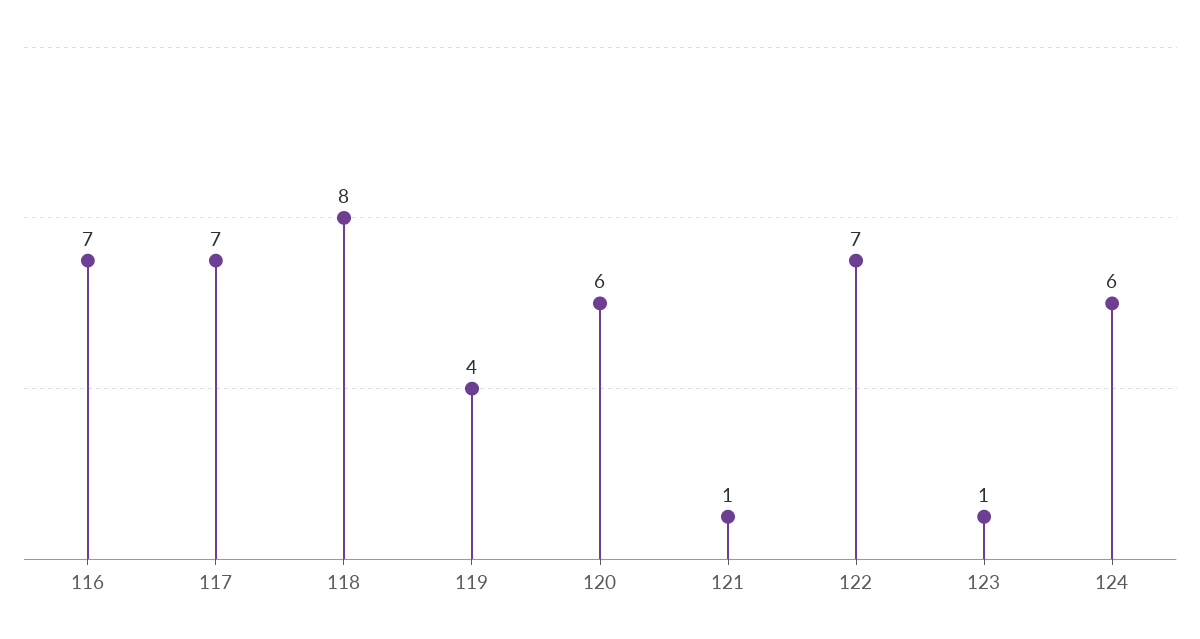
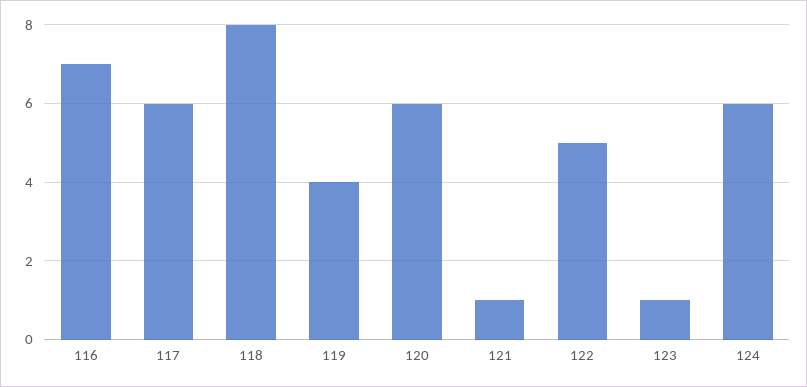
  {
    "116": 7,
-   "117": 7,
+   "117": 6,
    "118": 8,
    "119": 4,
    "120": 6,
    "121": 1,
-   "122": 7,
+   "122": 5,
    "123": 1,
    "124": 6
  }

